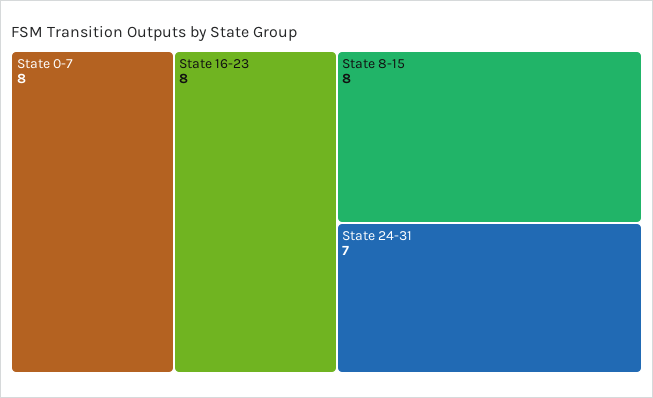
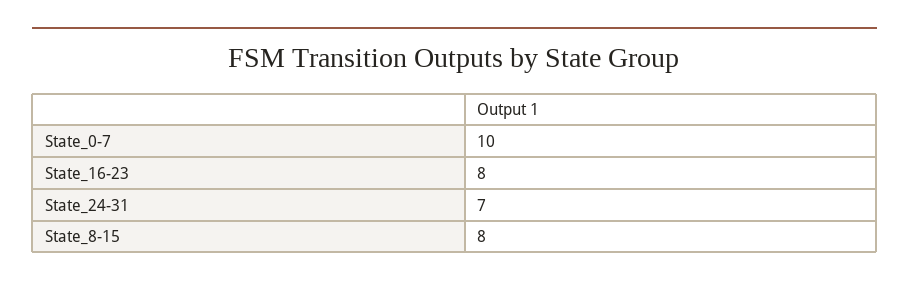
  {
-   "State 0-7": 8,
+   "State 0-7": 10,
    "State 16-23": 8,
    "State 8-15": 8,
    "State 24-31": 7
  }

